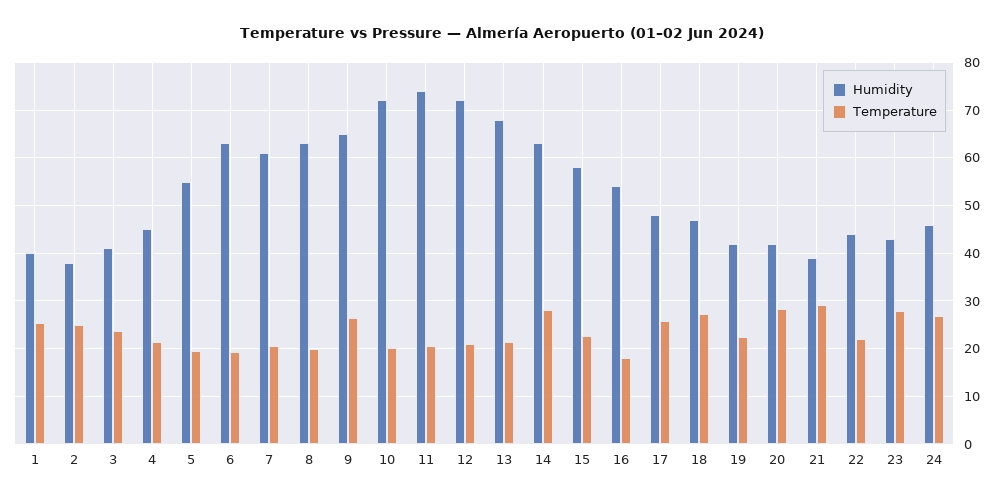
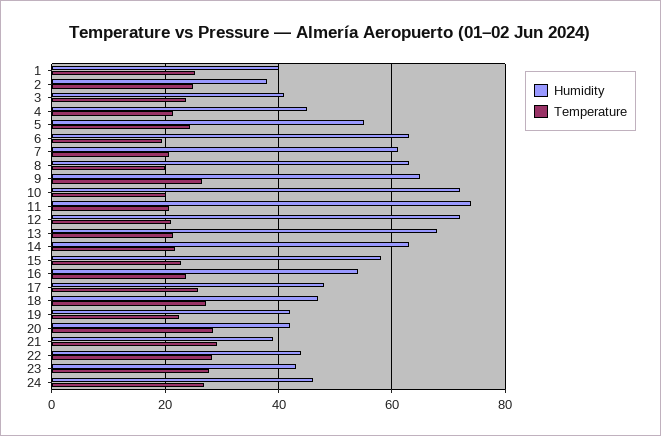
  {
    "Humidity": {
      "1": 40,
      "2": 38,
      "3": 42,
      "4": 46,
      "5": 56,
      "6": 64,
      "7": 62,
      "8": 64,
      "9": 66,
      "10": 72,
      "11": 74,
      "12": 72,
      "13": 68,
      "14": 64,
      "15": 58,
      "16": 54,
      "17": 48,
      "18": 48,
      "19": 42,
      "20": 42,
      "21": 40,
      "22": 44,
      "23": 44,
      "24": 46
    },
    "Temperature": {
      "1": 26,
      "2": 24,
      "3": 24,
      "4": 22,
-     "5": 20,
+     "5": 24,
      "6": 20,
      "7": 20,
      "8": 20,
      "9": 26,
      "10": 20,
      "11": 20,
      "12": 22,
      "13": 22,
-     "14": 28,
+     "14": 22,
      "15": 22,
-     "16": 18,
+     "16": 24,
      "17": 26,
      "18": 28,
      "19": 22,
      "20": 28,
      "21": 30,
-     "22": 22,
+     "22": 28,
      "23": 28,
      "24": 26
    }
  }

